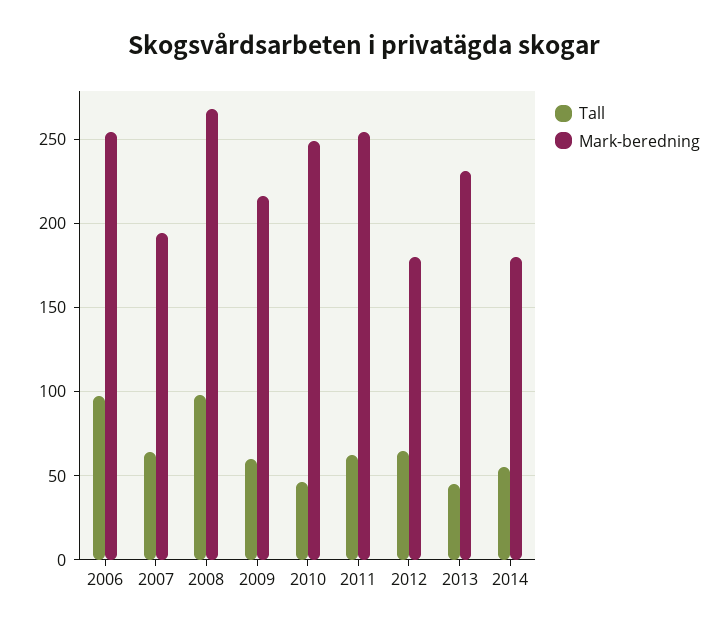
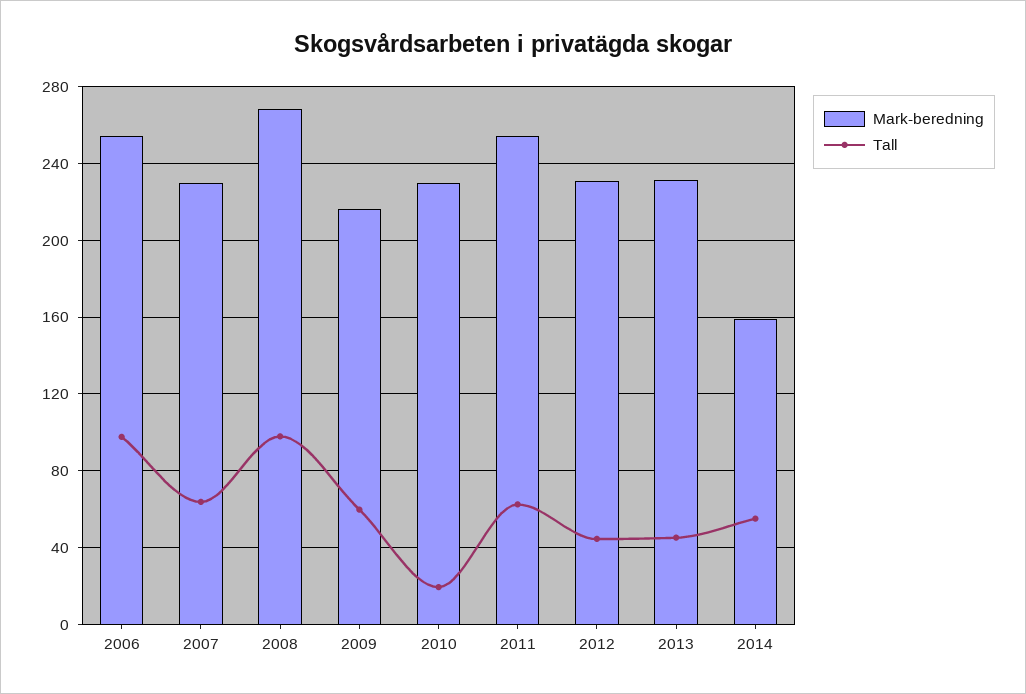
  {
    "Tall": {
      "2006": 100,
      "2007": 65,
      "2008": 100,
      "2009": 60,
-     "2010": 45,
+     "2010": 20,
      "2011": 65,
-     "2012": 65,
+     "2012": 45,
      "2013": 45,
      "2014": 55
    },
    "Mark-beredning": {
      "2006": 255,
-     "2007": 195,
+     "2007": 230,
      "2008": 270,
      "2009": 215,
-     "2010": 250,
+     "2010": 230,
      "2011": 255,
-     "2012": 180,
+     "2012": 230,
      "2013": 230,
-     "2014": 180
+     "2014": 160
    }
  }

